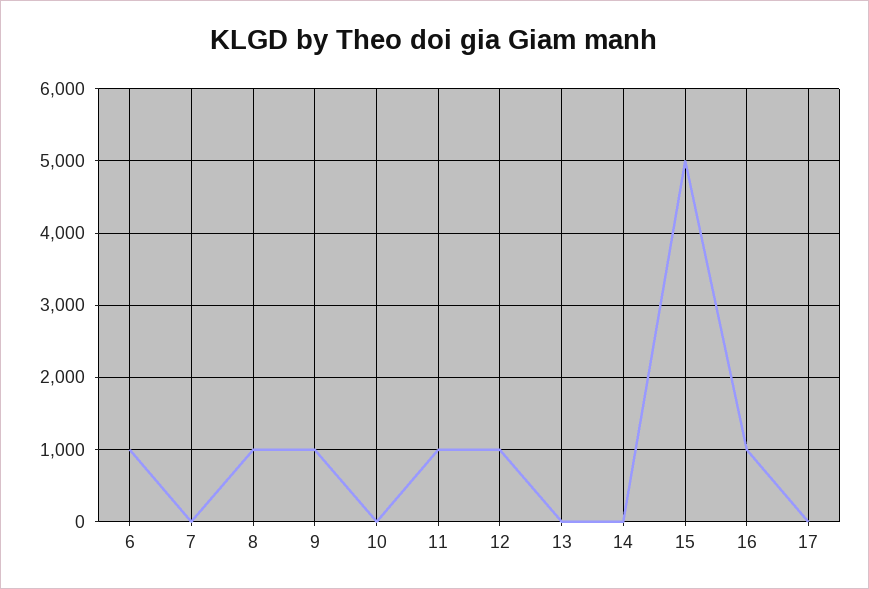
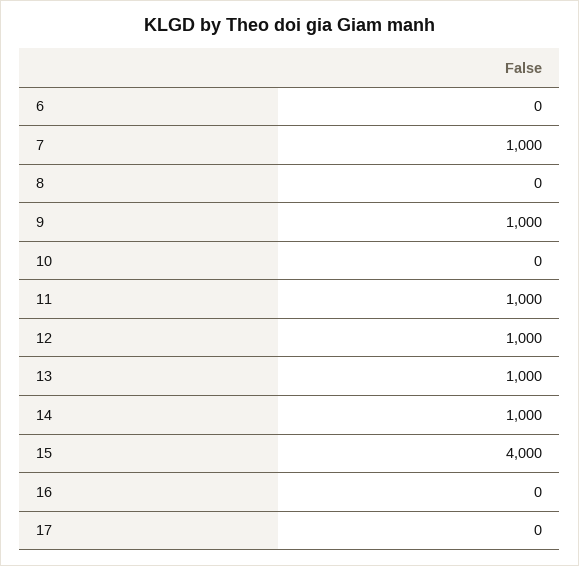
  {
-   "6": 1000,
+   "6": 0,
-   "7": 0,
+   "7": 1000,
-   "8": 1000,
+   "8": 0,
    "9": 1000,
    "10": 0,
    "11": 1000,
    "12": 1000,
-   "13": 0,
+   "13": 1000,
-   "14": 0,
+   "14": 1000,
-   "15": 5000,
+   "15": 4000,
-   "16": 1000,
+   "16": 0,
    "17": 0
  }

